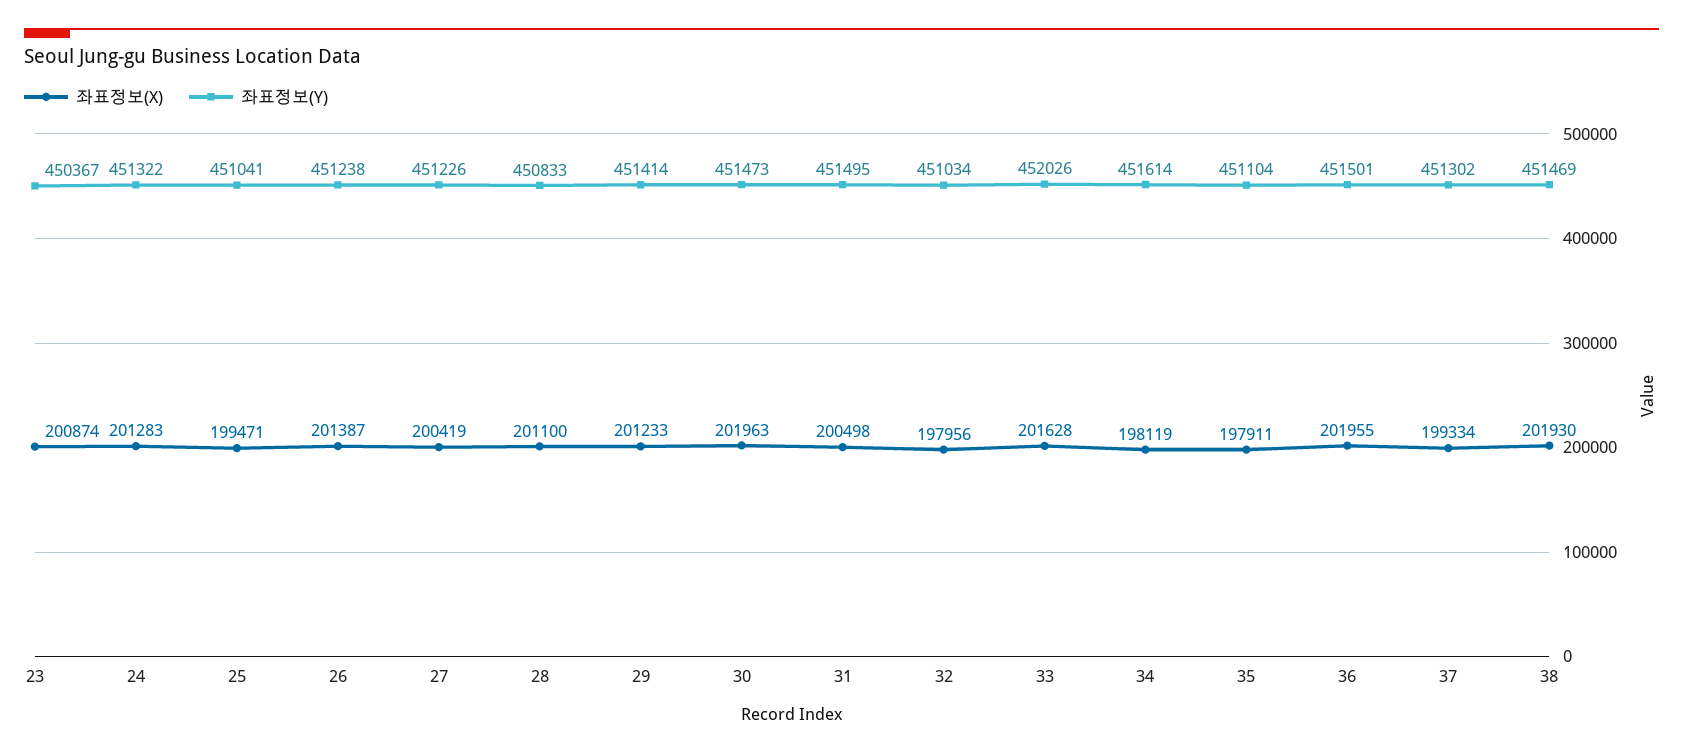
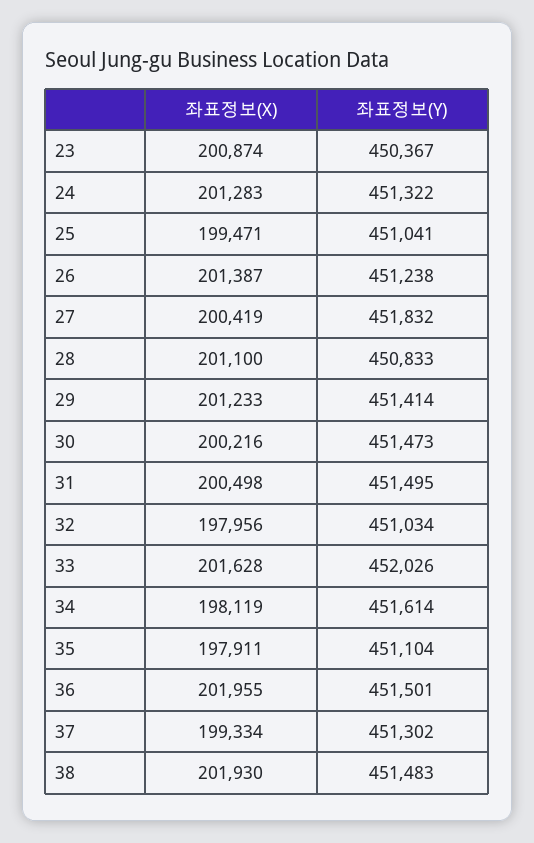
  {
    "좌표정보(X)": {
      "23": 200874,
      "24": 201283,
      "25": 199471,
      "26": 201387,
      "27": 200419,
      "28": 201100,
      "29": 201233,
-     "30": 201963,
+     "30": 200216,
      "31": 200498,
      "32": 197956,
      "33": 201628,
      "34": 198119,
      "35": 197911,
      "36": 201955,
      "37": 199334,
      "38": 201930
    },
    "좌표정보(Y)": {
      "23": 450367,
      "24": 451322,
      "25": 451041,
      "26": 451238,
-     "27": 451226,
+     "27": 451832,
      "28": 450833,
      "29": 451414,
      "30": 451473,
      "31": 451495,
      "32": 451034,
      "33": 452026,
      "34": 451614,
      "35": 451104,
      "36": 451501,
      "37": 451302,
-     "38": 451469
+     "38": 451483
    }
  }

